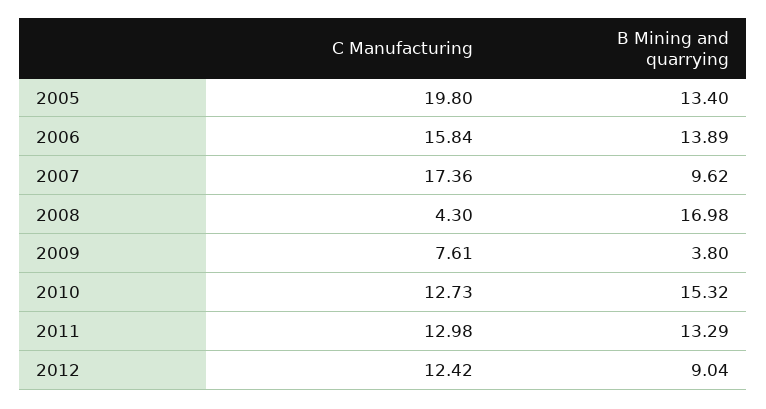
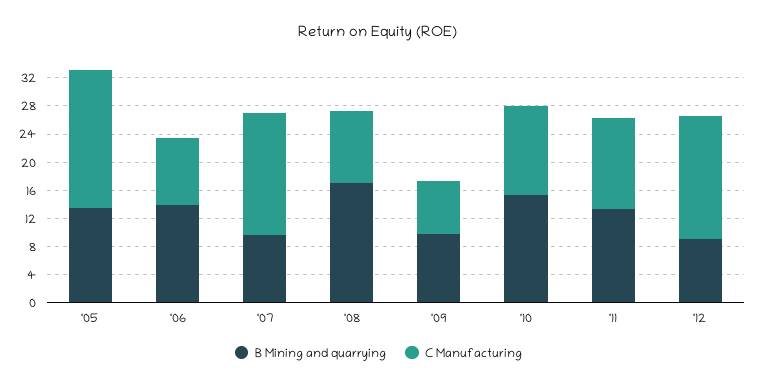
  {
    "C Manufacturing": {
      "2005": 19.8,
-     "2006": 15.84,
+     "2006": 10,
      "2007": 17.36,
-     "2008": 4.3,
+     "2008": 10,
      "2009": 7.61,
      "2010": 12.73,
      "2011": 12.98,
-     "2012": 12.42
+     "2012": 18
    },
    "B Mining and quarrying": {
      "2005": 13.4,
      "2006": 13.89,
      "2007": 9.62,
      "2008": 16.98,
-     "2009": 3.8,
+     "2009": 10,
      "2010": 15.32,
      "2011": 13.29,
      "2012": 9.04
    }
  }

